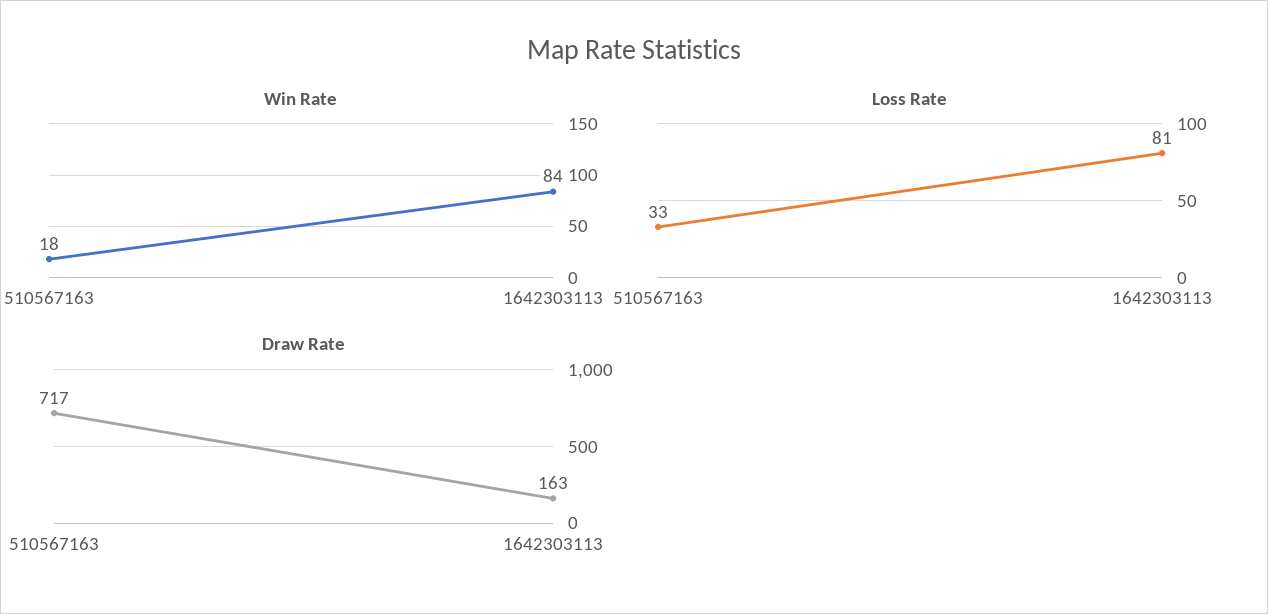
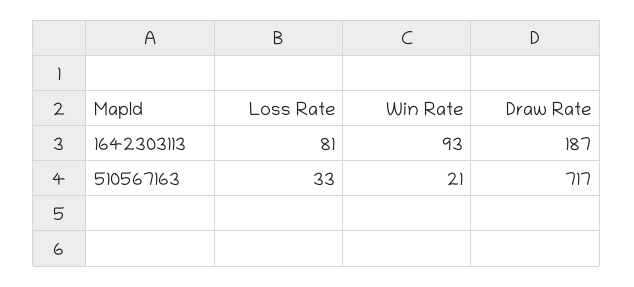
  {
    "Win Rate": {
-     "510567163": 18,
+     "510567163": 21,
-     "1642303113": 84
+     "1642303113": 93
    },
    "Loss Rate": {
      "510567163": 33,
      "1642303113": 81
    },
    "Draw Rate": {
      "510567163": 717,
-     "1642303113": 163
+     "1642303113": 187
    }
  }

